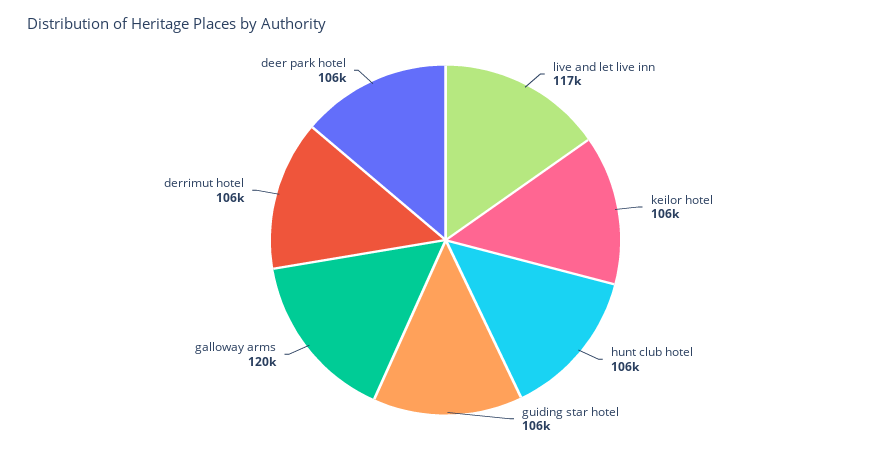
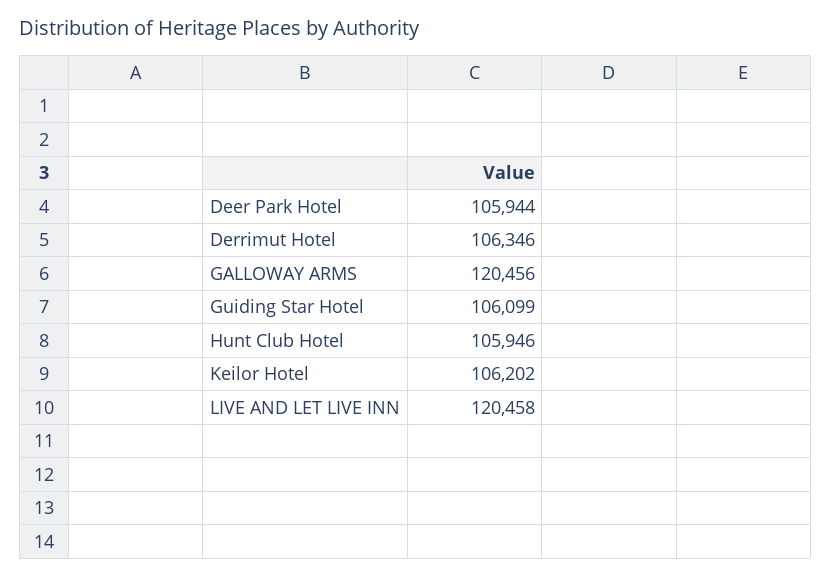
  {
-   "live and let live inn": 117000,
+   "live and let live inn": 120458,
    "keilor hotel": 106202,
    "hunt club hotel": 105946,
    "guiding star hotel": 106099,
    "galloway arms": 120456,
    "derrimut hotel": 106346,
    "deer park hotel": 105944
  }

